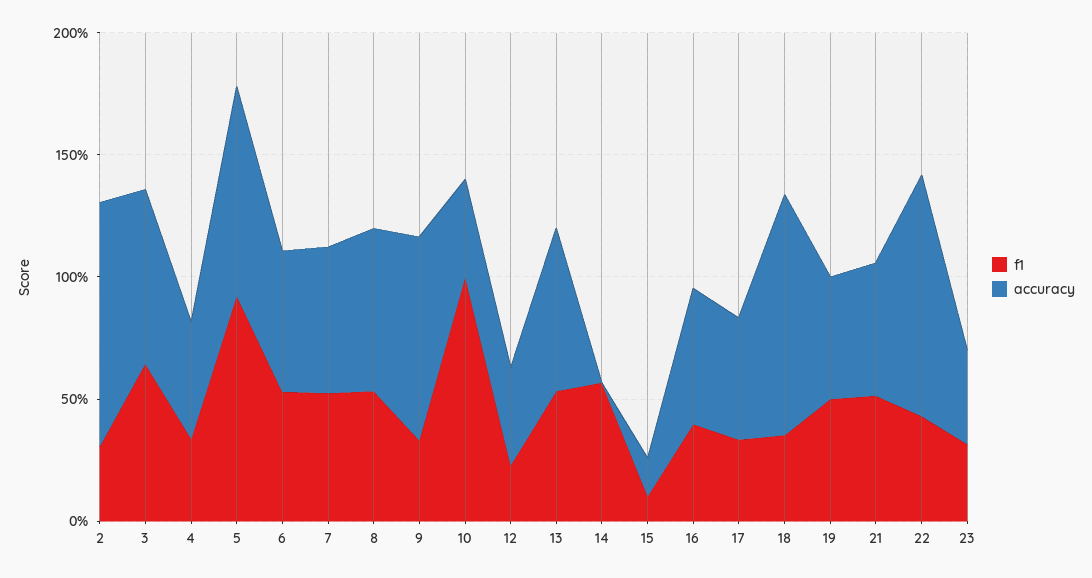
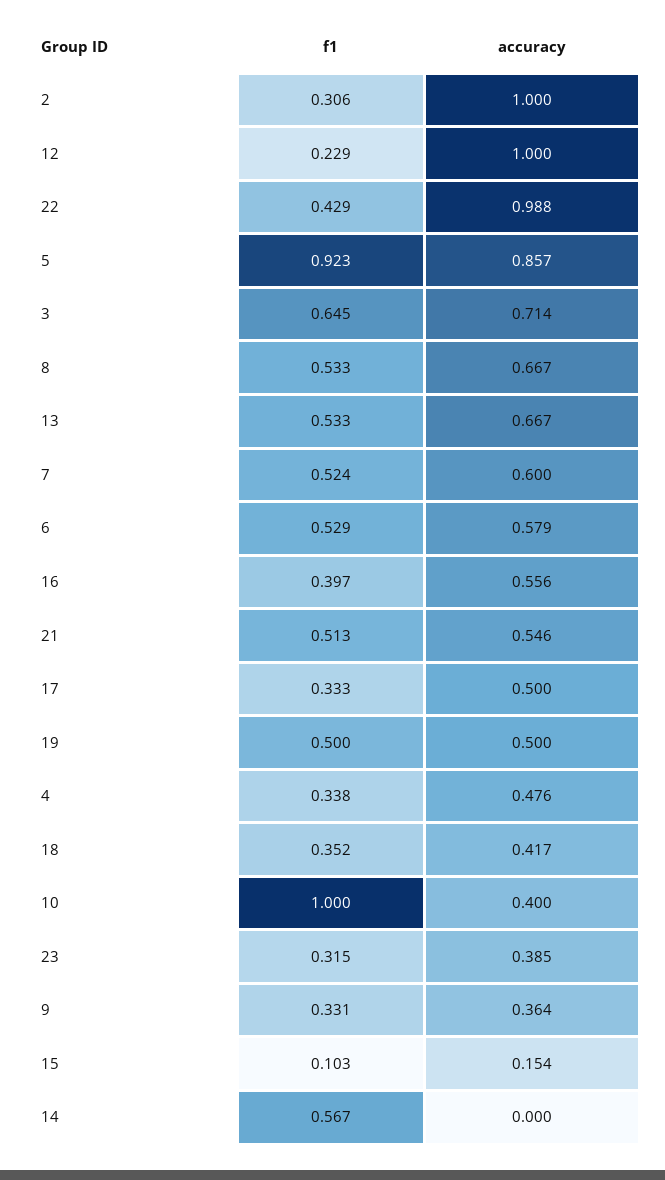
  {
    "f1": {
      "2": 0.306,
      "3": 0.645,
      "4": 0.338,
      "5": 0.923,
      "6": 0.529,
      "7": 0.524,
      "8": 0.533,
      "9": 0.331,
      "10": 1,
      "12": 0.229,
      "13": 0.533,
      "14": 0.567,
      "15": 0.103,
      "16": 0.397,
      "17": 0.333,
      "18": 0.352,
      "19": 0.5,
      "21": 0.513,
      "22": 0.429,
      "23": 0.315
    },
    "accuracy": {
      "2": 1,
      "3": 0.714,
      "4": 0.476,
      "5": 0.857,
      "6": 0.579,
      "7": 0.6,
      "8": 0.667,
-     "9": 0.8,
+     "9": 0.364,
      "10": 0.4,
-     "12": 0.4,
+     "12": 1,
      "13": 0.667,
      "14": 0,
      "15": 0.154,
      "16": 0.556,
      "17": 0.5,
-     "18": 1,
+     "18": 0.417,
      "19": 0.5,
      "21": 0.546,
      "22": 0.988,
      "23": 0.385
    }
  }

